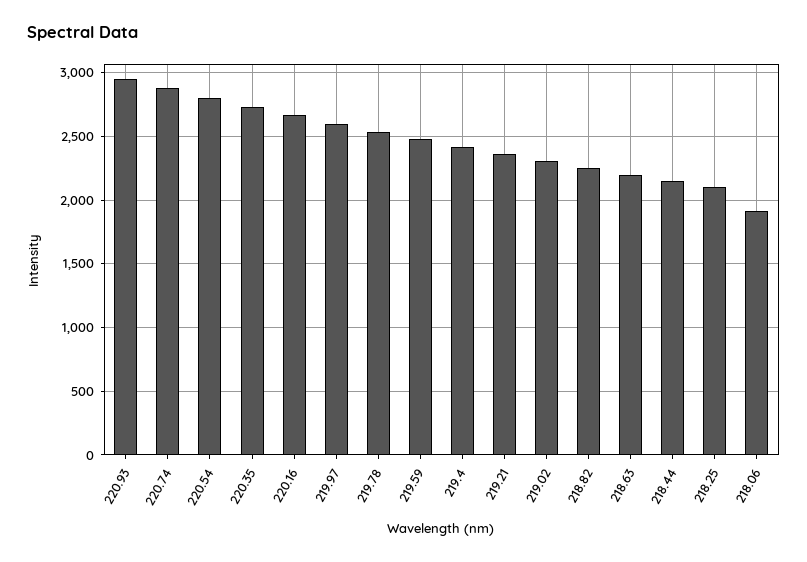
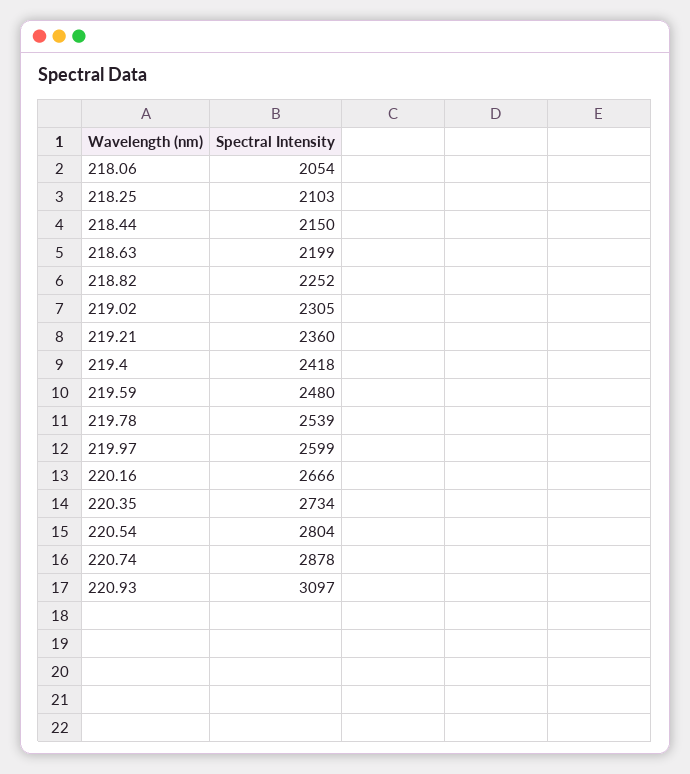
  {
-   "220.93": 2950,
+   "220.93": 3097,
    "220.74": 2878,
    "220.54": 2804,
    "220.35": 2734,
    "220.16": 2666,
    "219.97": 2599,
    "219.78": 2539,
    "219.59": 2480,
    "219.4": 2418,
    "219.21": 2360,
    "219.02": 2305,
    "218.82": 2252,
    "218.63": 2199,
    "218.44": 2150,
    "218.25": 2103,
-   "218.06": 1900
+   "218.06": 2054
  }

